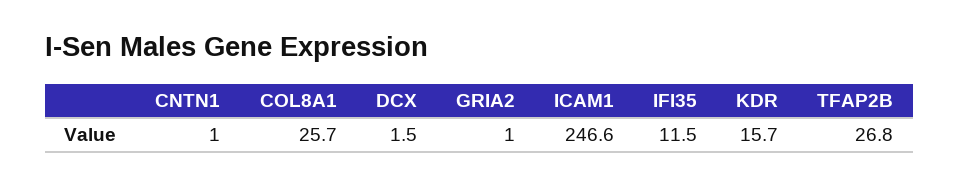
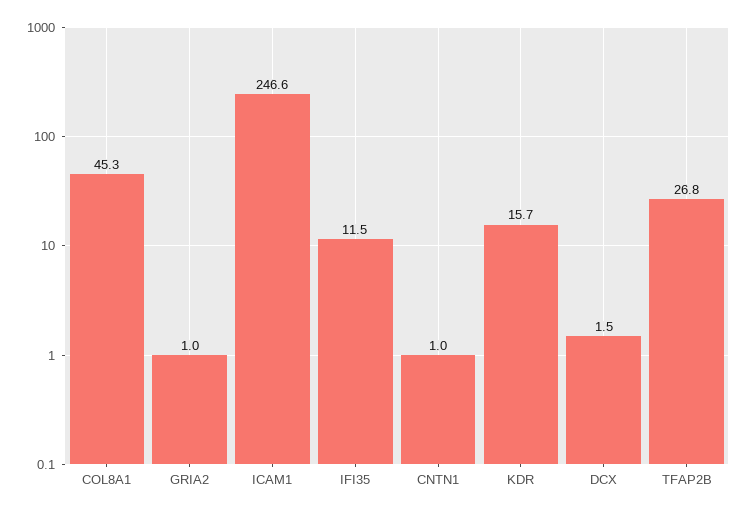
  {
    "CNTN1": 1,
-   "COL8A1": 25.7,
+   "COL8A1": 45.3,
    "DCX": 1.5,
    "GRIA2": 1,
    "ICAM1": 246.6,
    "IFI35": 11.5,
    "KDR": 15.7,
    "TFAP2B": 26.8
  }

